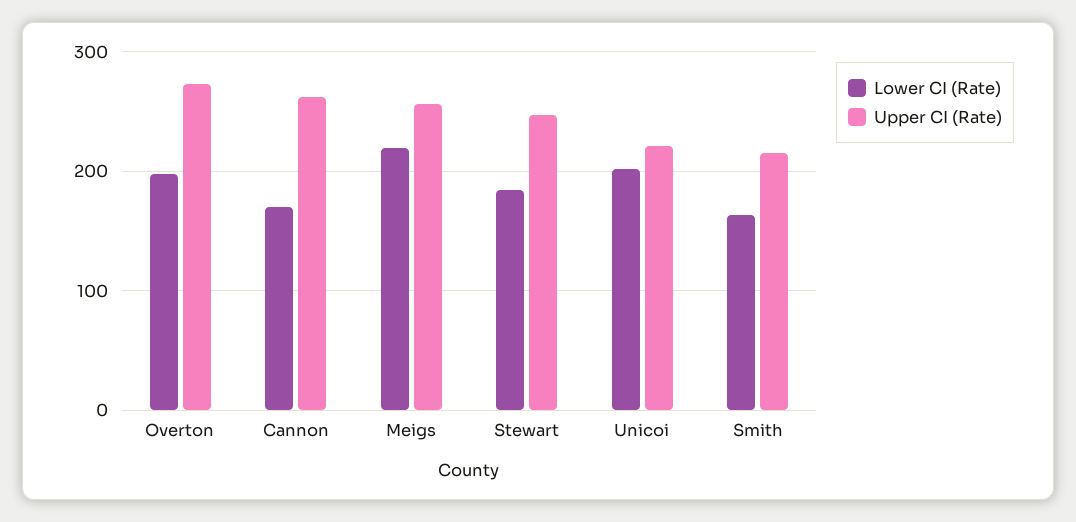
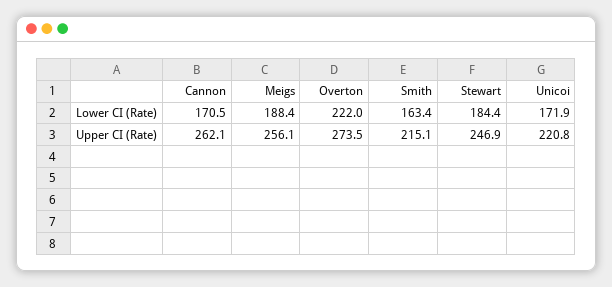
  {
    "Lower CI (Rate)": {
-     "Overton": 200,
+     "Overton": 222,
      "Cannon": 170.5,
-     "Meigs": 220,
+     "Meigs": 188.4,
      "Stewart": 184.4,
-     "Unicoi": 200,
+     "Unicoi": 171.9,
      "Smith": 163.4
    },
    "Upper CI (Rate)": {
      "Overton": 273.5,
      "Cannon": 262.1,
      "Meigs": 256.1,
      "Stewart": 246.9,
      "Unicoi": 220.8,
      "Smith": 215.1
    }
  }

